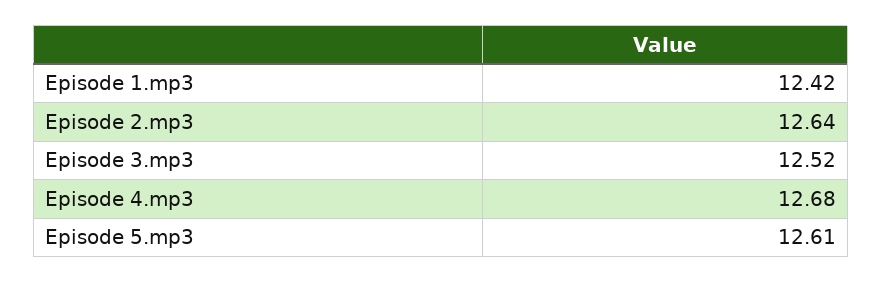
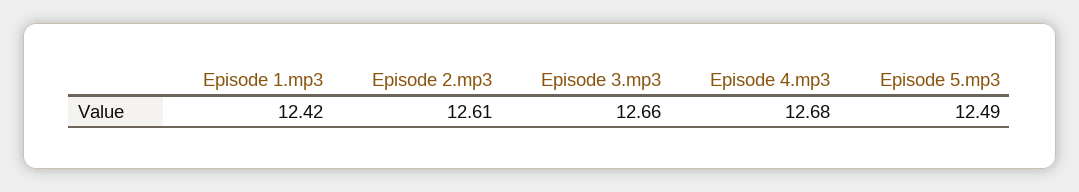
  {
    "Episode 1.mp3": 12.42,
-   "Episode 2.mp3": 12.64,
+   "Episode 2.mp3": 12.61,
-   "Episode 3.mp3": 12.52,
+   "Episode 3.mp3": 12.66,
    "Episode 4.mp3": 12.68,
-   "Episode 5.mp3": 12.61
+   "Episode 5.mp3": 12.49
  }

